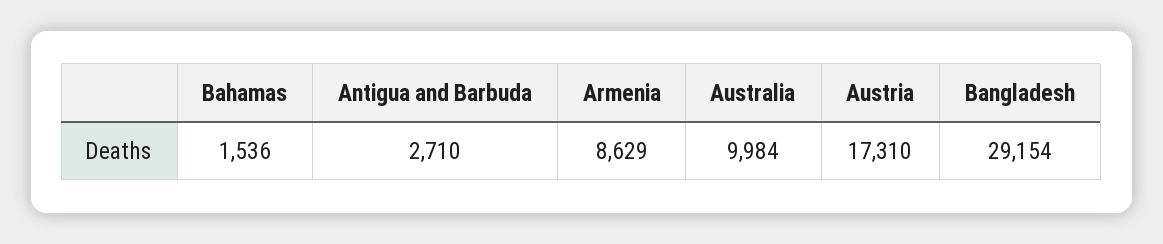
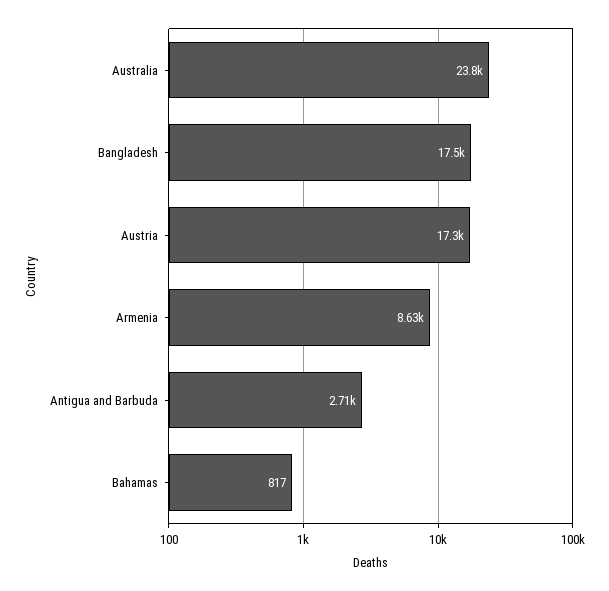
  {
-   "Bahamas": 1536,
+   "Bahamas": 817,
    "Antigua and Barbuda": 2710,
    "Armenia": 8629,
-   "Australia": 9984,
+   "Australia": 23800,
    "Austria": 17310,
-   "Bangladesh": 29154
+   "Bangladesh": 17500
  }

